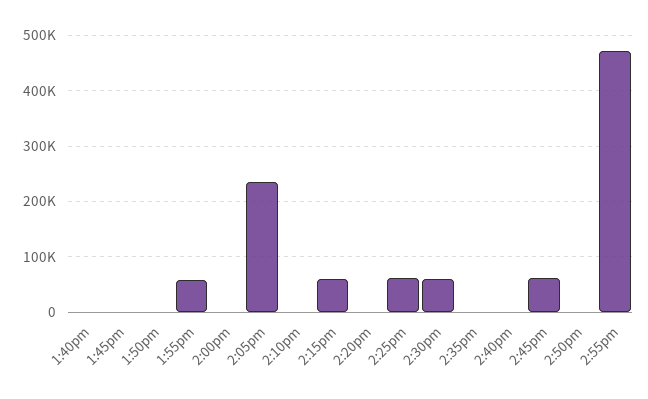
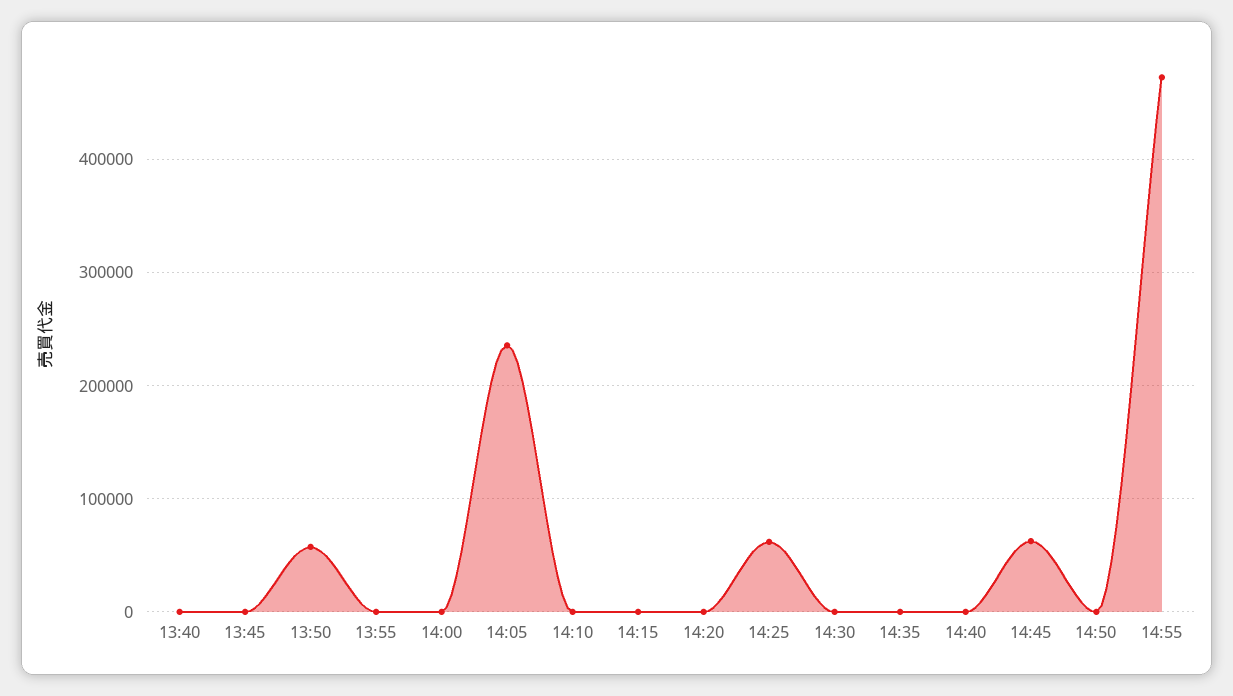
  {
    "1:40pm": 0,
    "1:45pm": 0,
-   "1:50pm": 0,
+   "1:50pm": 60000,
-   "1:55pm": 60000,
+   "1:55pm": 0,
    "2:00pm": 0,
    "2:05pm": 240000,
    "2:10pm": 0,
-   "2:15pm": 60000,
+   "2:15pm": 0,
    "2:20pm": 0,
    "2:25pm": 60000,
-   "2:30pm": 60000,
+   "2:30pm": 0,
    "2:35pm": 0,
    "2:40pm": 0,
    "2:45pm": 60000,
    "2:50pm": 0,
    "2:55pm": 470000
  }

